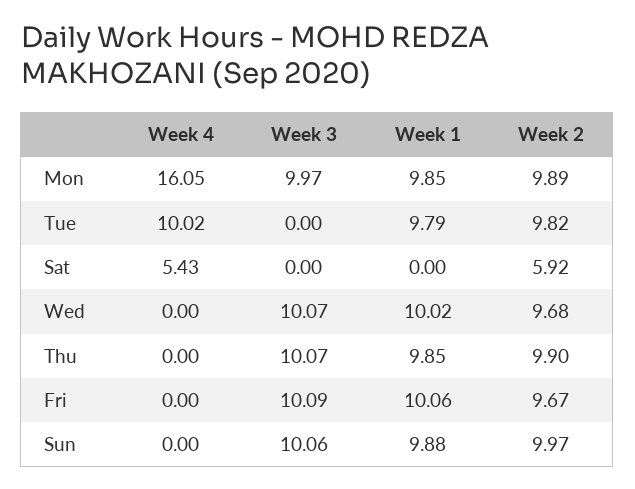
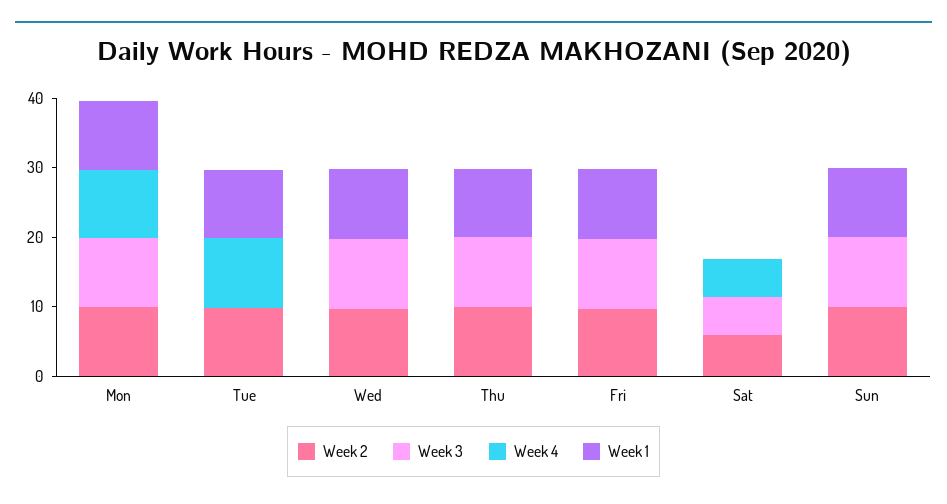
  {
    "Week 4": {
-     "Mon": 16.05,
+     "Mon": 10,
      "Tue": 10.02,
      "Sat": 5.43,
      "Wed": 0,
      "Thu": 0,
      "Fri": 0,
      "Sun": 0
    },
    "Week 3": {
      "Mon": 9.97,
      "Tue": 0,
-     "Sat": 0,
+     "Sat": 6,
      "Wed": 10.07,
      "Thu": 10.07,
      "Fri": 10.09,
      "Sun": 10.06
    },
    "Week 1": {
      "Mon": 9.85,
      "Tue": 9.79,
      "Sat": 0,
      "Wed": 10.02,
      "Thu": 9.85,
      "Fri": 10.06,
      "Sun": 9.88
    },
    "Week 2": {
      "Mon": 9.89,
      "Tue": 9.82,
      "Sat": 5.92,
      "Wed": 9.68,
      "Thu": 9.9,
      "Fri": 9.67,
      "Sun": 9.97
    }
  }

